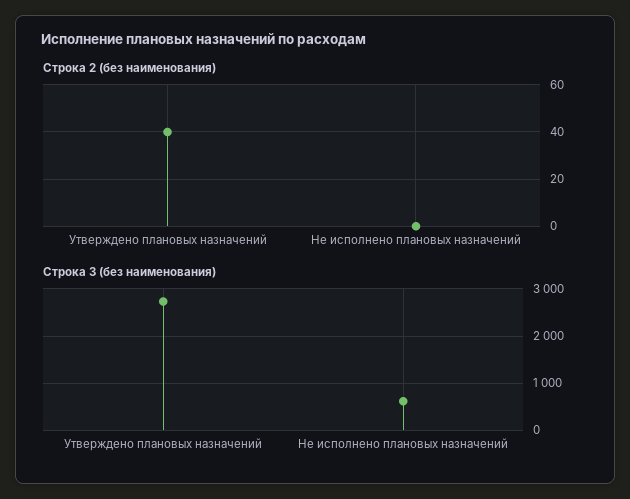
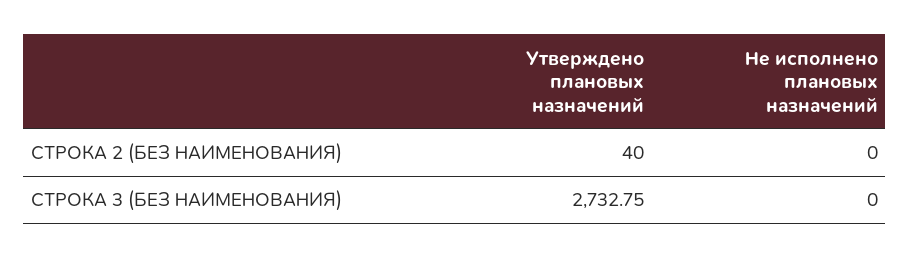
  {
    "Строка 2 (без наименования)": {
      "Утверждено плановых назначений": 40,
      "Не исполнено плановых назначений": 0
    },
    "Строка 3 (без наименования)": {
      "Утверждено плановых назначений": 2732.75,
-     "Не исполнено плановых назначений": 600
+     "Не исполнено плановых назначений": 0
    }
  }

